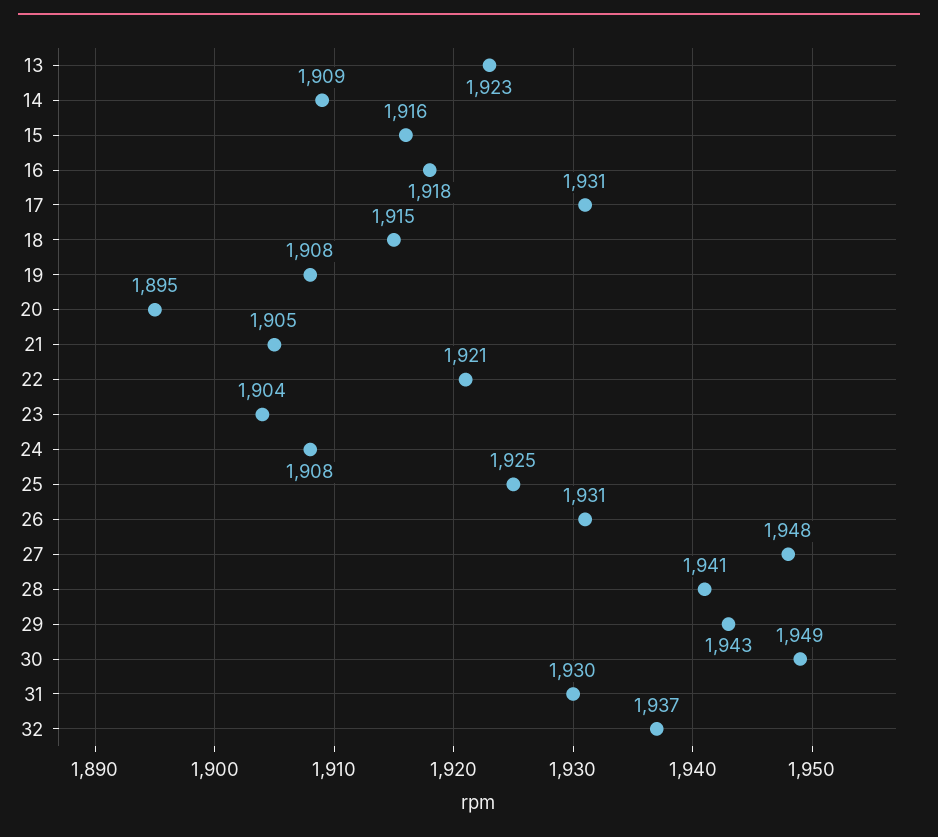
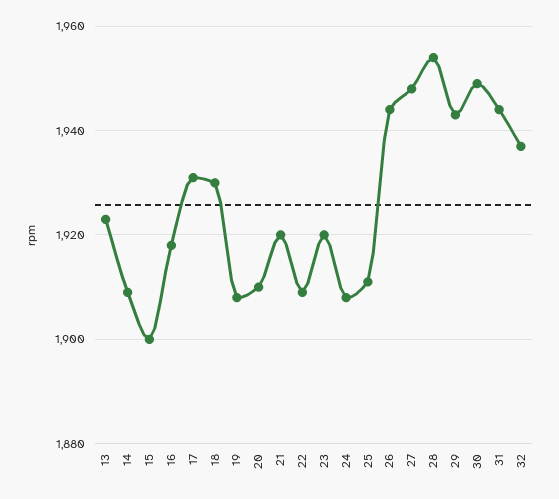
  {
    "13": 1923,
    "14": 1909,
-   "15": 1916,
+   "15": 1900,
    "16": 1918,
    "17": 1931,
-   "18": 1915,
+   "18": 1930,
    "19": 1908,
-   "20": 1895,
+   "20": 1910,
-   "21": 1905,
+   "21": 1920,
-   "22": 1921,
+   "22": 1910,
-   "23": 1904,
+   "23": 1920,
    "24": 1908,
-   "25": 1925,
+   "25": 1910,
-   "26": 1931,
+   "26": 1945,
    "27": 1948,
-   "28": 1941,
+   "28": 1955,
    "29": 1943,
    "30": 1949,
-   "31": 1930,
+   "31": 1945,
    "32": 1937
  }

